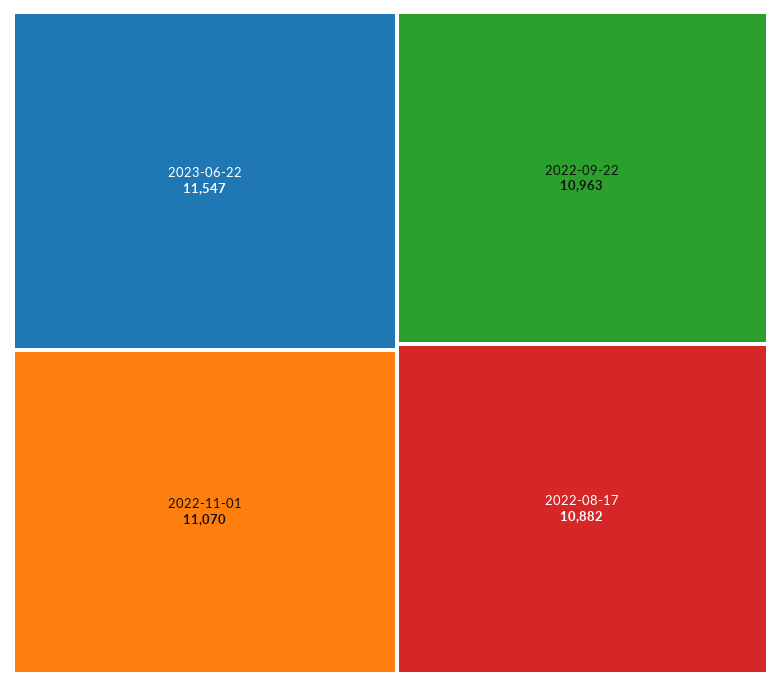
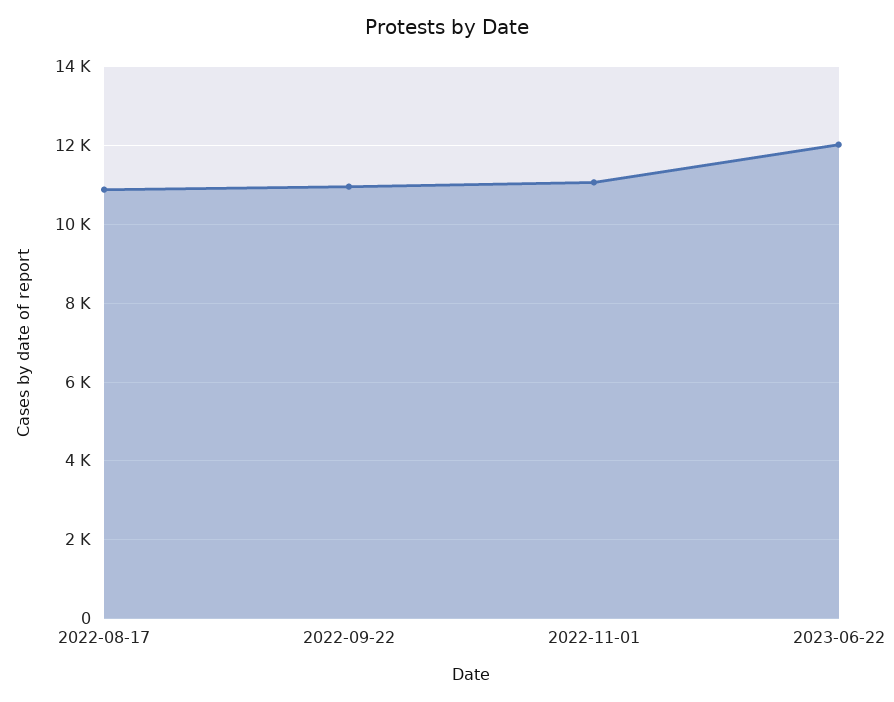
  {
-   "2023-06-22": 11547,
+   "2023-06-22": 12000,
    "2022-11-01": 11070,
    "2022-09-22": 10963,
    "2022-08-17": 10882
  }

